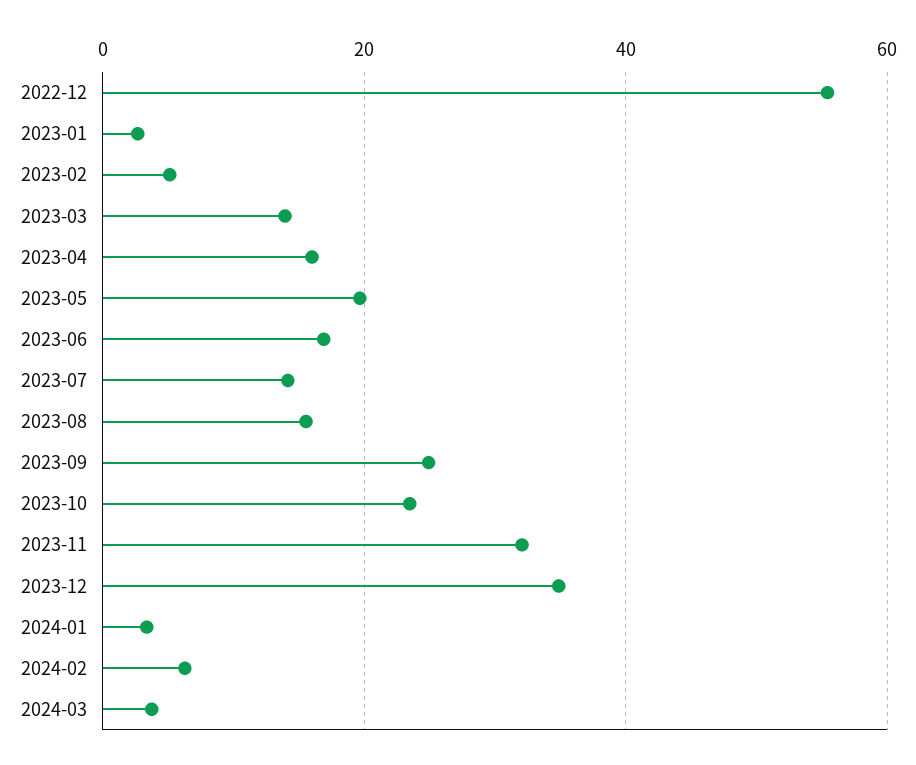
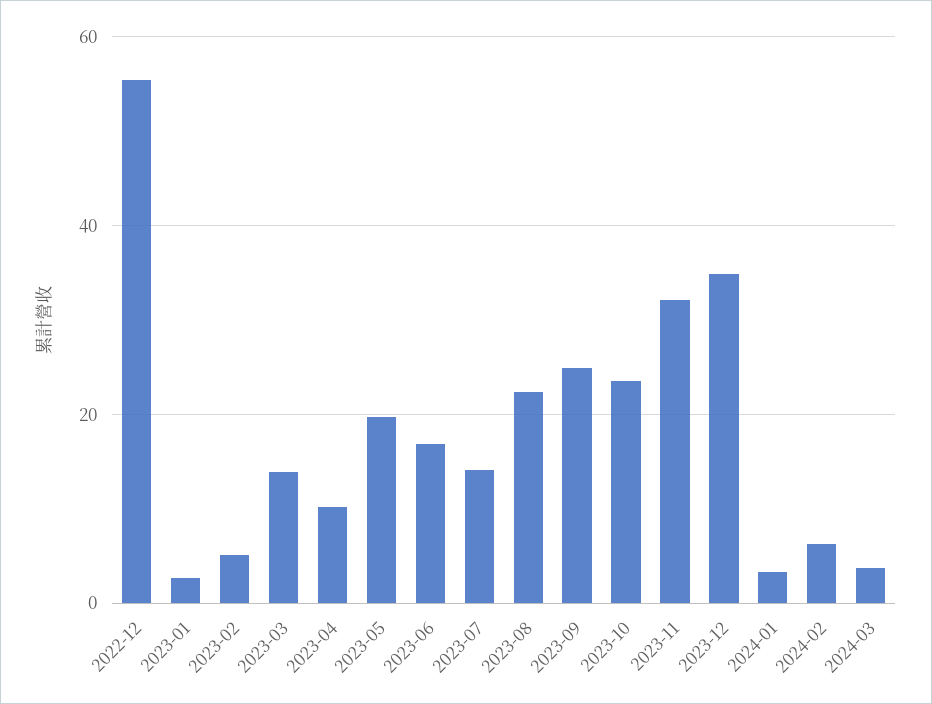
  {
    "2022-12": 56,
    "2023-01": 2,
    "2023-02": 6,
    "2023-03": 14,
-   "2023-04": 16,
+   "2023-04": 10,
    "2023-05": 20,
    "2023-06": 16,
    "2023-07": 14,
-   "2023-08": 16,
+   "2023-08": 22,
    "2023-09": 24,
    "2023-10": 24,
    "2023-11": 32,
    "2023-12": 34,
    "2024-01": 4,
    "2024-02": 6,
    "2024-03": 4
  }

